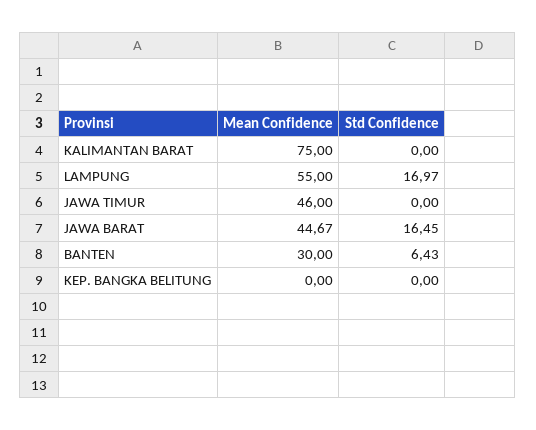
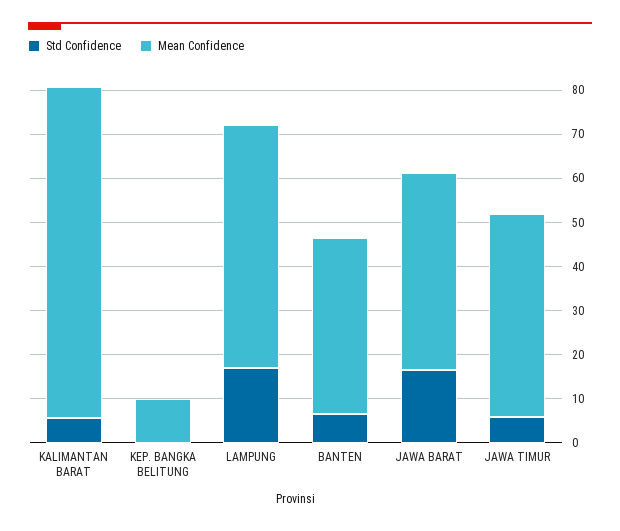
  {
    "Mean Confidence": {
      "KALIMANTAN BARAT": 75,
      "LAMPUNG": 55,
      "JAWA TIMUR": 46,
      "JAWA BARAT": 44.67,
-     "BANTEN": 30,
+     "BANTEN": 40,
-     "KEP. BANGKA BELITUNG": 0
+     "KEP. BANGKA BELITUNG": 10
    },
    "Std Confidence": {
-     "KALIMANTAN BARAT": 0,
+     "KALIMANTAN BARAT": 6,
      "LAMPUNG": 16.97,
-     "JAWA TIMUR": 0,
+     "JAWA TIMUR": 6,
      "JAWA BARAT": 16.45,
      "BANTEN": 6.43,
      "KEP. BANGKA BELITUNG": 0
    }
  }

